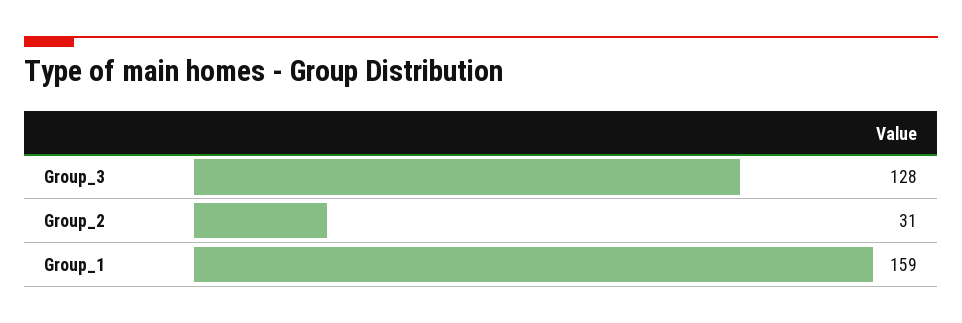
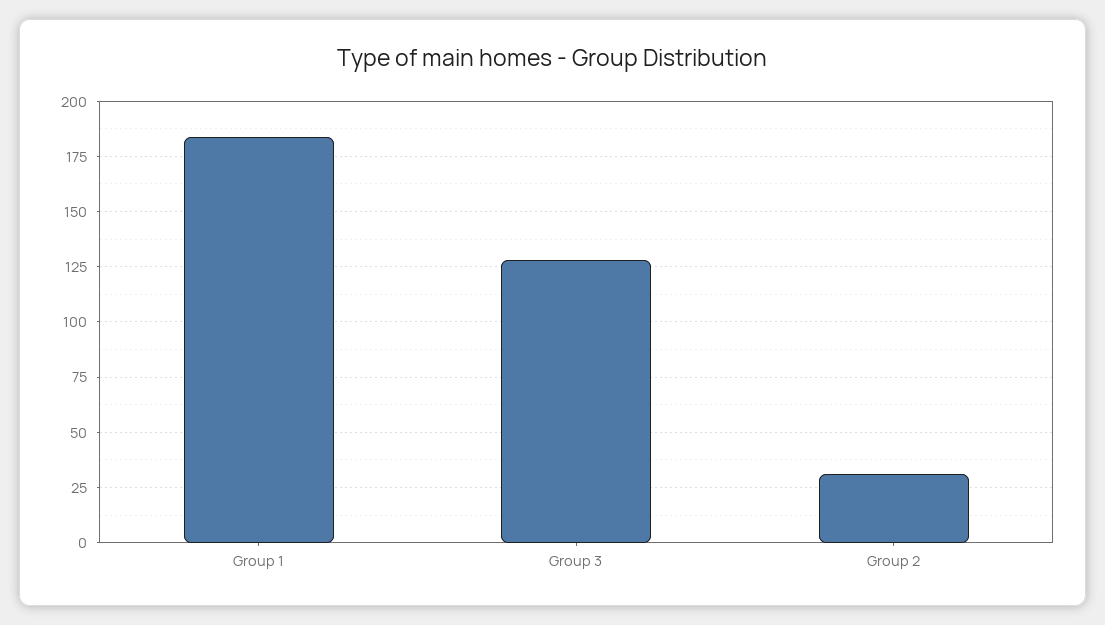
  {
    "Group_3": 128,
    "Group_2": 31,
-   "Group_1": 159
+   "Group_1": 185
  }

